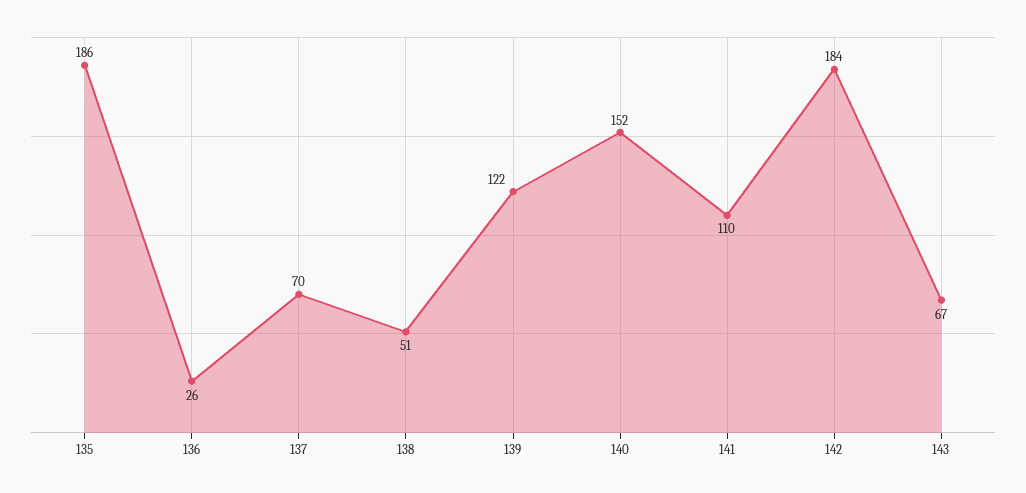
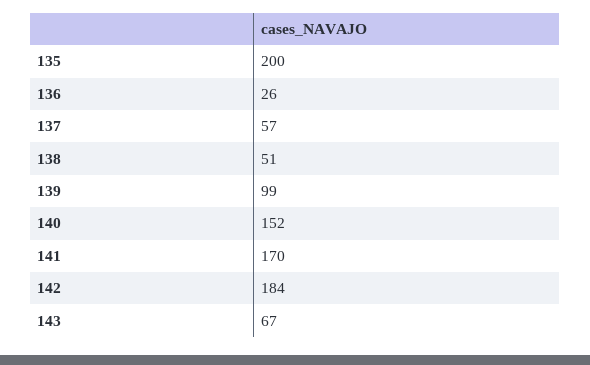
  {
-   "135": 186,
+   "135": 200,
    "136": 26,
-   "137": 70,
+   "137": 57,
    "138": 51,
-   "139": 122,
+   "139": 99,
    "140": 152,
-   "141": 110,
+   "141": 170,
    "142": 184,
    "143": 67
  }

